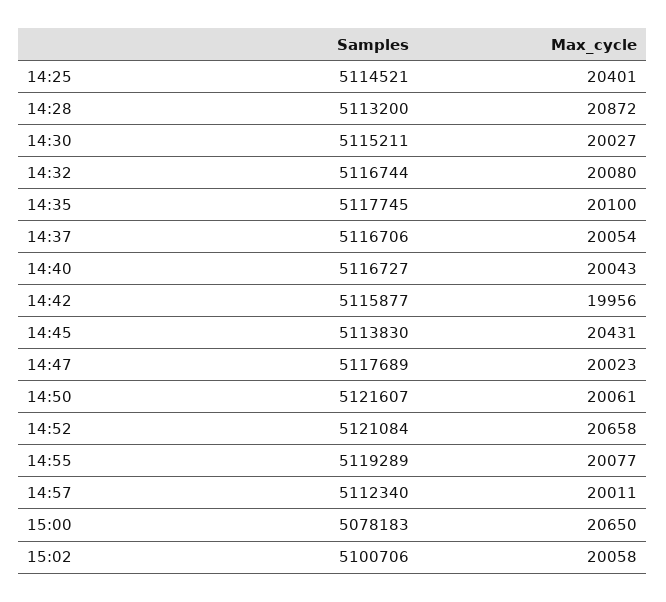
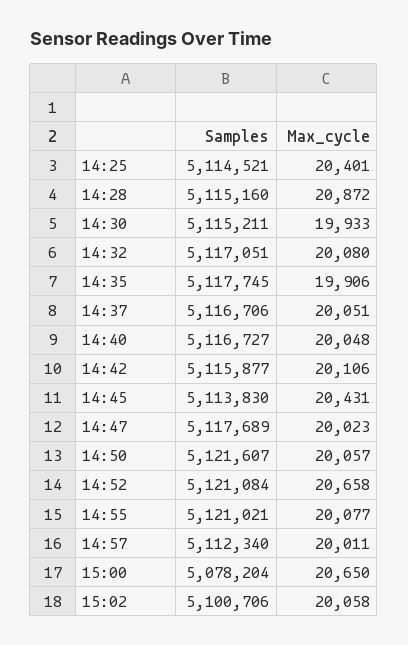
  {
    "Samples": {
      "14:25": 5114521,
-     "14:28": 5113200,
+     "14:28": 5115160,
      "14:30": 5115211,
-     "14:32": 5116744,
+     "14:32": 5117051,
      "14:35": 5117745,
      "14:37": 5116706,
      "14:40": 5116727,
      "14:42": 5115877,
      "14:45": 5113830,
      "14:47": 5117689,
      "14:50": 5121607,
      "14:52": 5121084,
-     "14:55": 5119289,
+     "14:55": 5121021,
      "14:57": 5112340,
-     "15:00": 5078183,
+     "15:00": 5078204,
      "15:02": 5100706
    },
    "Max_cycle": {
      "14:25": 20401,
      "14:28": 20872,
-     "14:30": 20027,
+     "14:30": 19933,
      "14:32": 20080,
-     "14:35": 20100,
+     "14:35": 19906,
-     "14:37": 20054,
+     "14:37": 20051,
-     "14:40": 20043,
+     "14:40": 20048,
-     "14:42": 19956,
+     "14:42": 20106,
      "14:45": 20431,
      "14:47": 20023,
-     "14:50": 20061,
+     "14:50": 20057,
      "14:52": 20658,
      "14:55": 20077,
      "14:57": 20011,
      "15:00": 20650,
      "15:02": 20058
    }
  }

